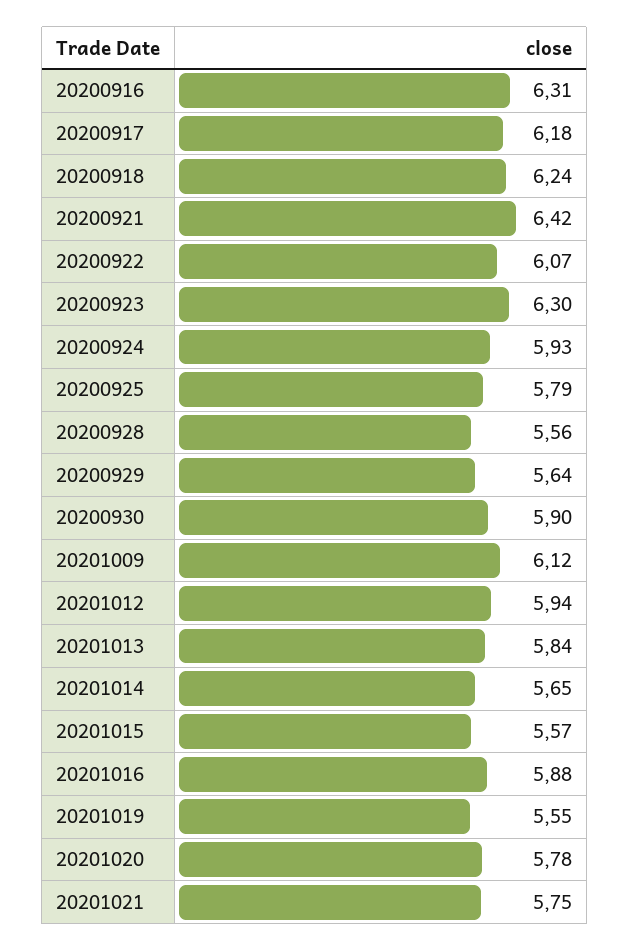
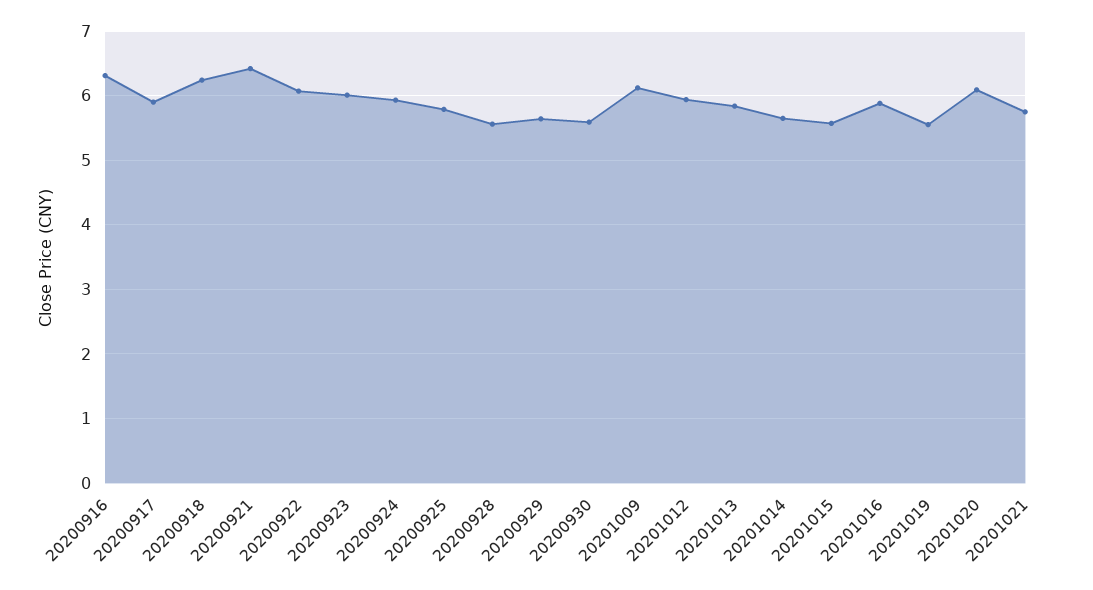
  {
    "20200916": 6.31,
-   "20200917": 6.18,
+   "20200917": 5.9,
    "20200918": 6.24,
    "20200921": 6.42,
    "20200922": 6.07,
-   "20200923": 6.3,
+   "20200923": 6,
    "20200924": 5.93,
    "20200925": 5.79,
    "20200928": 5.56,
    "20200929": 5.64,
-   "20200930": 5.9,
+   "20200930": 5.6,
    "20201009": 6.12,
    "20201012": 5.94,
    "20201013": 5.84,
    "20201014": 5.65,
    "20201015": 5.57,
    "20201016": 5.88,
    "20201019": 5.55,
-   "20201020": 5.78,
+   "20201020": 6.1,
    "20201021": 5.75
  }

